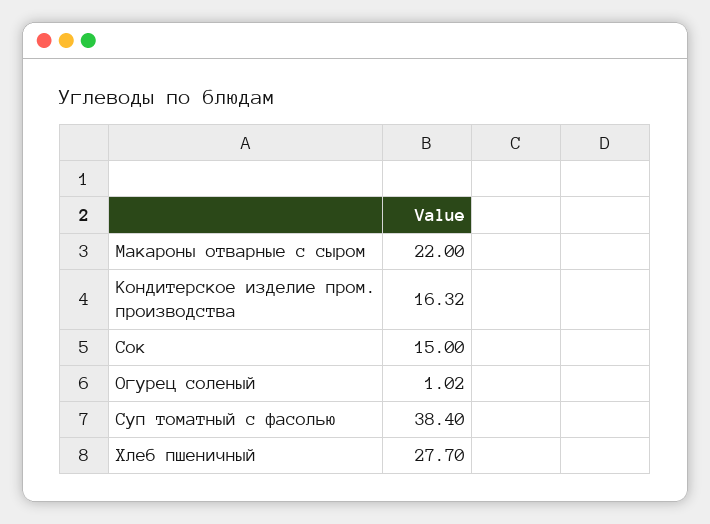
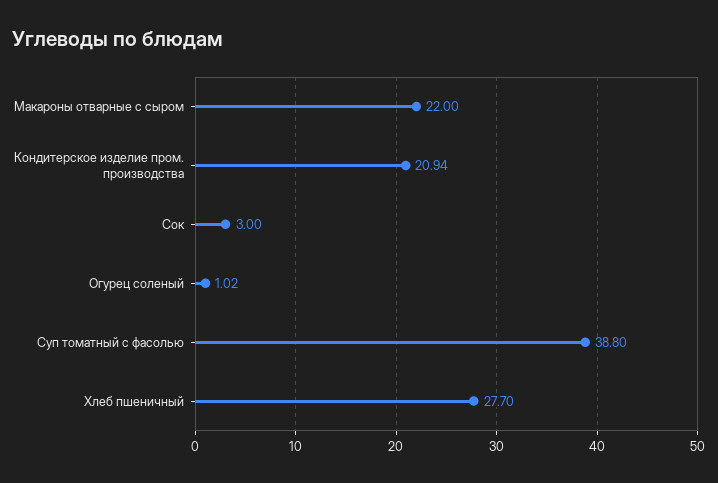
  {
    "Макароны отварные с сыром": 22,
-   "Кондитерское изделие пром. производства": 16.32,
+   "Кондитерское изделие пром. производства": 20.94,
-   "Сок": 15,
+   "Сок": 3,
    "Огурец соленый": 1.02,
-   "Суп томатный с фасолью": 38.4,
+   "Суп томатный с фасолью": 38.8,
    "Хлеб пшеничный": 27.7
  }

